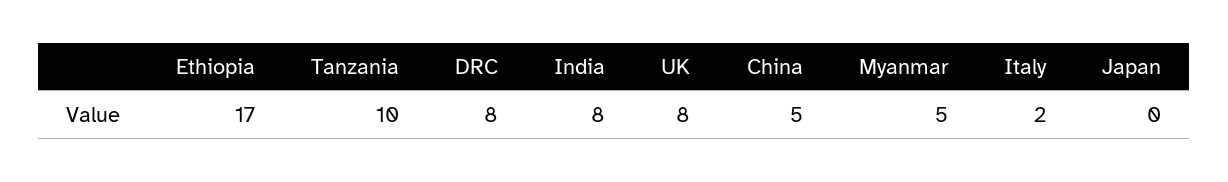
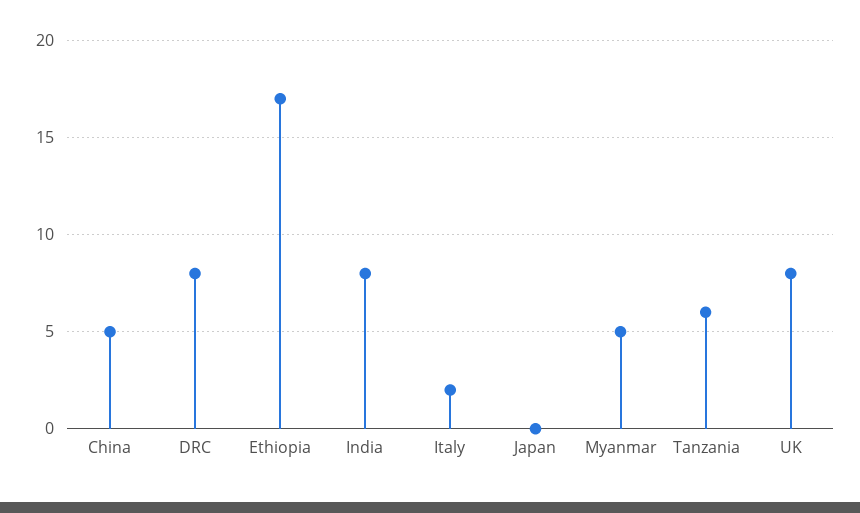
  {
    "Ethiopia": 17,
-   "Tanzania": 10,
+   "Tanzania": 6,
    "DRC": 8,
    "India": 8,
    "UK": 8,
    "China": 5,
    "Myanmar": 5,
    "Italy": 2,
    "Japan": 0
  }

